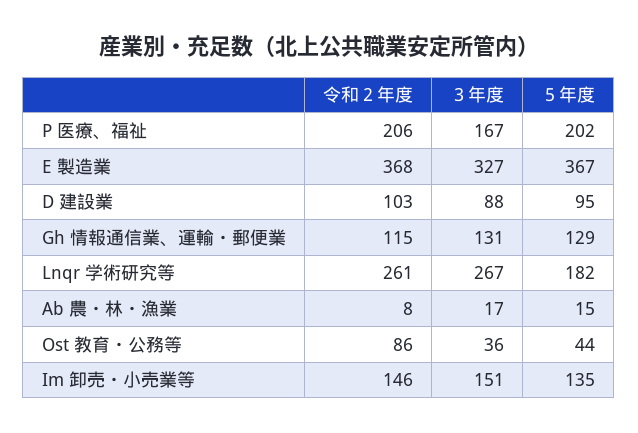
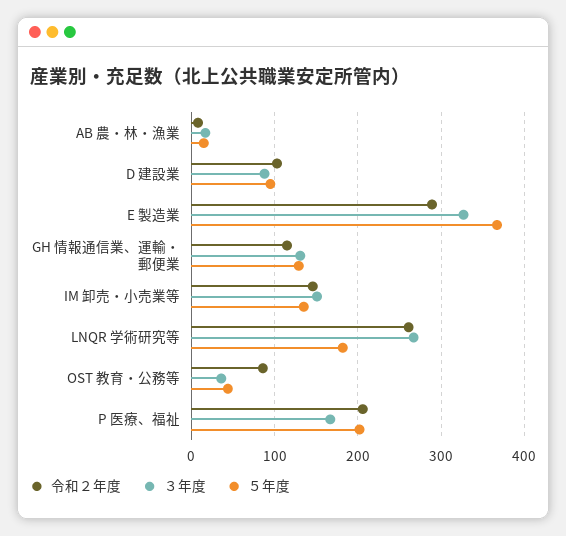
  {
    "令和２年度": {
      "P 医療、福祉": 206,
-     "E 製造業": 368,
+     "E 製造業": 290,
      "D 建設業": 103,
      "Gh 情報通信業、運輸・郵便業": 115,
      "Lnqr 学術研究等": 261,
      "Ab 農・林・漁業": 8,
      "Ost 教育・公務等": 86,
      "Im 卸売・小売業等": 146
    },
    "３年度": {
      "P 医療、福祉": 167,
      "E 製造業": 327,
      "D 建設業": 88,
      "Gh 情報通信業、運輸・郵便業": 131,
      "Lnqr 学術研究等": 267,
      "Ab 農・林・漁業": 17,
      "Ost 教育・公務等": 36,
      "Im 卸売・小売業等": 151
    },
    "５年度": {
      "P 医療、福祉": 202,
      "E 製造業": 367,
      "D 建設業": 95,
      "Gh 情報通信業、運輸・郵便業": 129,
      "Lnqr 学術研究等": 182,
      "Ab 農・林・漁業": 15,
      "Ost 教育・公務等": 44,
      "Im 卸売・小売業等": 135
    }
  }

